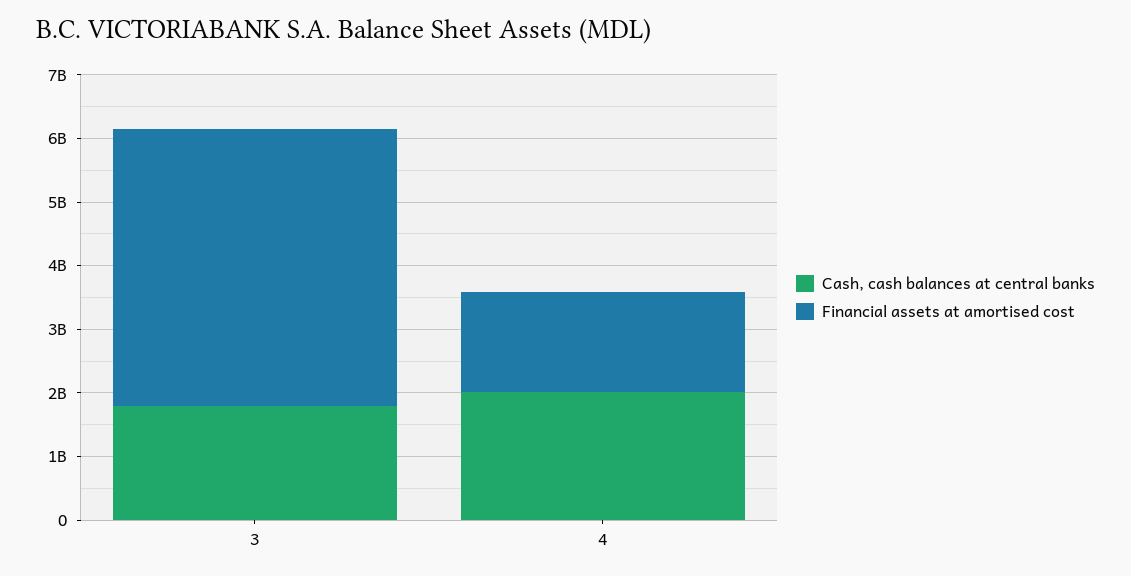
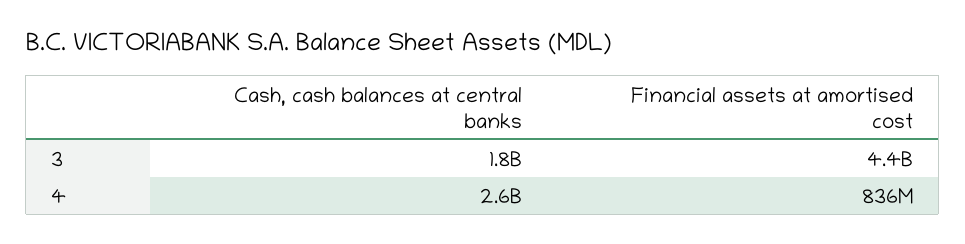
  {
    "Cash, cash balances at central banks": {
      "3": 1800000000,
-     "4": 2000000000
+     "4": 2600000000
    },
    "Financial assets at amortised cost": {
      "3": 4400000000,
-     "4": 1600000000
+     "4": 836000000
    }
  }

